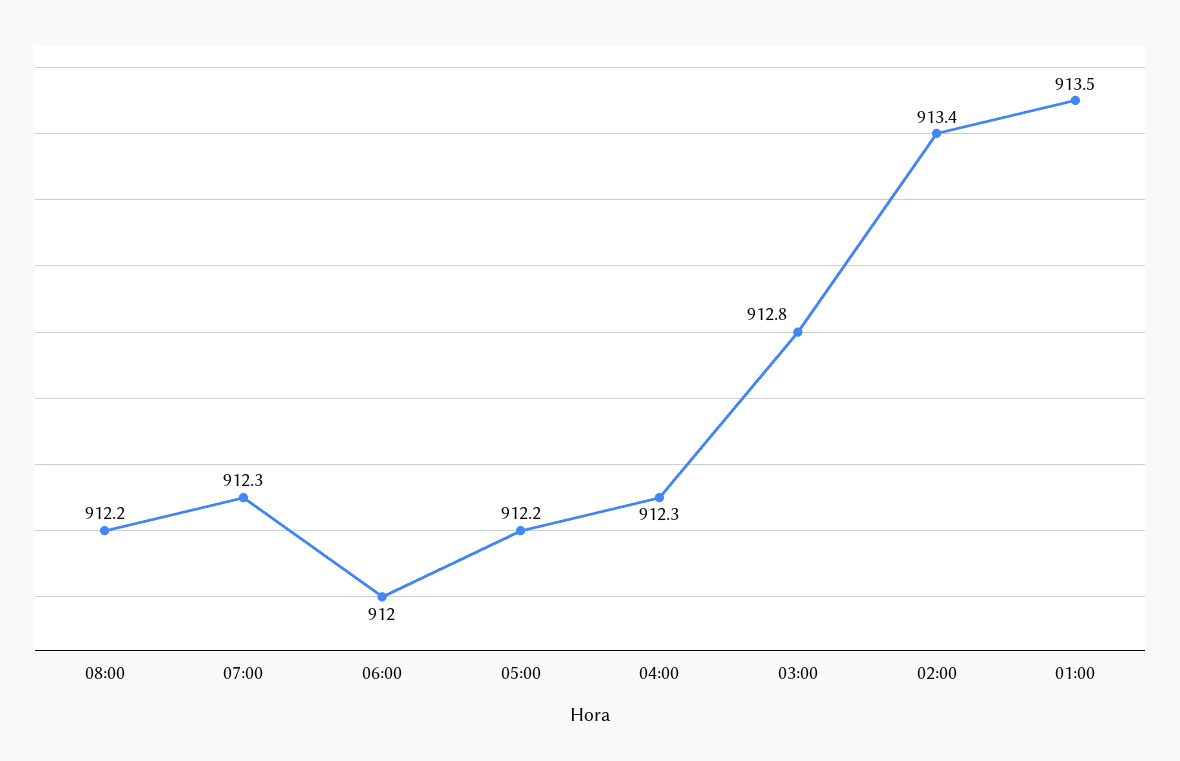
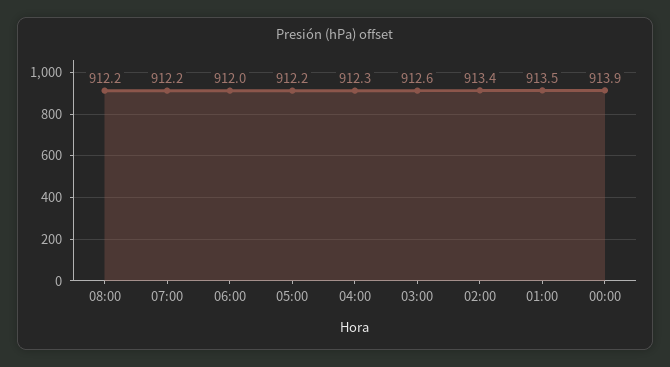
  {
    "08:00": 912.2,
-   "07:00": 912.3,
+   "07:00": 912.2,
    "06:00": 912,
    "05:00": 912.2,
    "04:00": 912.3,
-   "03:00": 912.8,
+   "03:00": 912.6,
    "02:00": 913.4,
-   "01:00": 913.5
+   "01:00": 913.5,
+   "00:00": 913.9
  }

